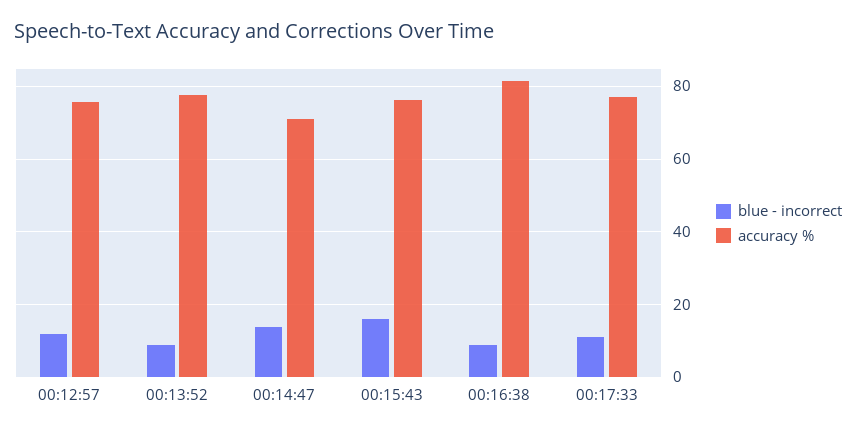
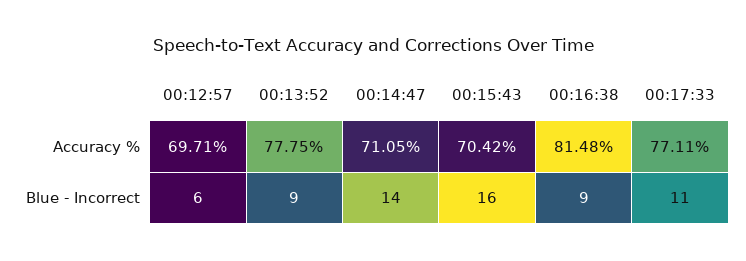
  {
    "blue - incorrect": {
-     "00:12:57": 12,
+     "00:12:57": 6,
      "00:13:52": 9,
      "00:14:47": 14,
      "00:15:43": 16,
      "00:16:38": 9,
      "00:17:33": 11
    },
    "accuracy %": {
-     "00:12:57": 76,
+     "00:12:57": 69.71,
      "00:13:52": 77.75,
      "00:14:47": 71.05,
-     "00:15:43": 76,
+     "00:15:43": 70.42,
      "00:16:38": 81.48,
      "00:17:33": 77.11
    }
  }

